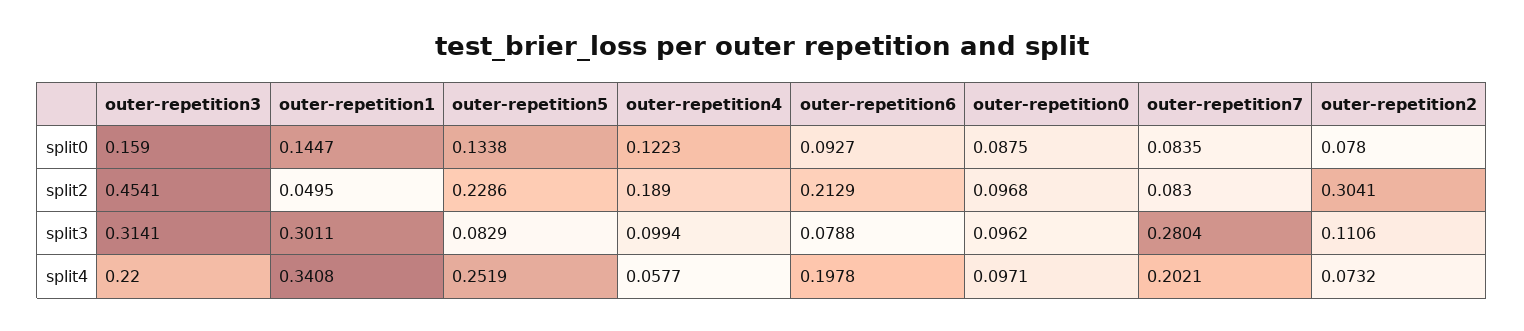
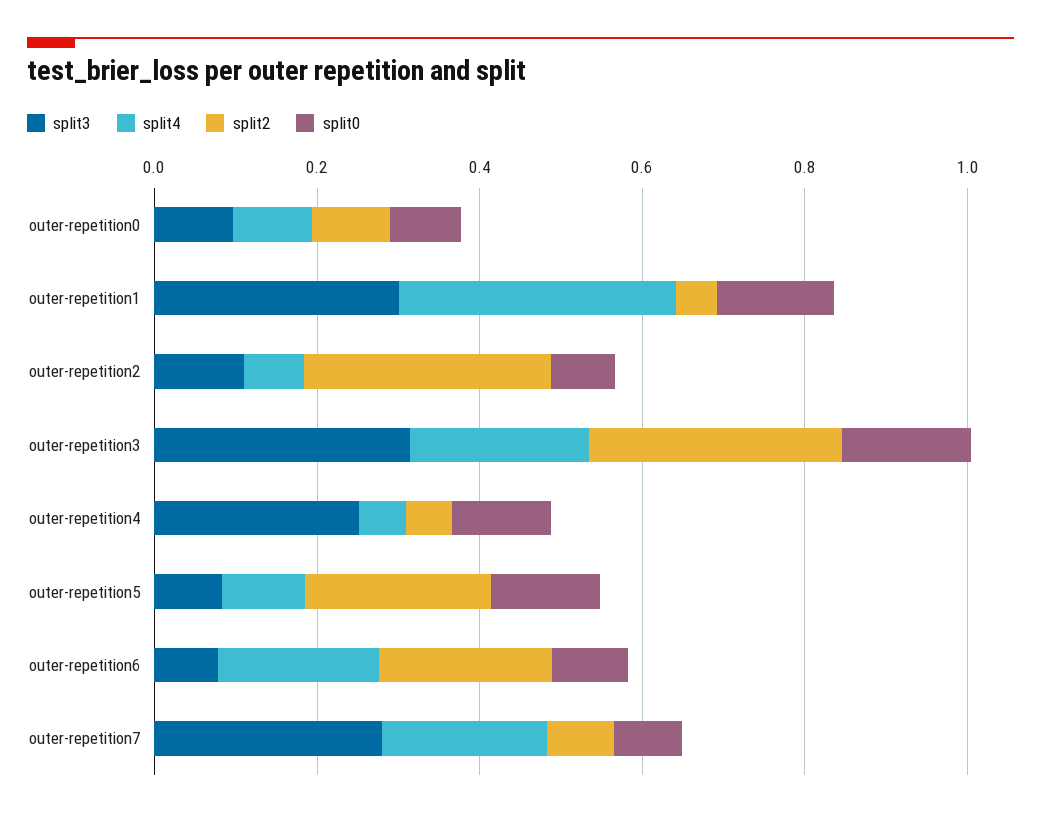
  {
    "split0": {
      "outer-repetition3": 0.159,
      "outer-repetition1": 0.1447,
      "outer-repetition5": 0.1338,
      "outer-repetition4": 0.1223,
      "outer-repetition6": 0.0927,
      "outer-repetition0": 0.0875,
      "outer-repetition7": 0.0835,
      "outer-repetition2": 0.078
    },
    "split2": {
-     "outer-repetition3": 0.4541,
+     "outer-repetition3": 0.3,
      "outer-repetition1": 0.0495,
      "outer-repetition5": 0.2286,
-     "outer-repetition4": 0.189,
+     "outer-repetition4": 0.05,
      "outer-repetition6": 0.2129,
      "outer-repetition0": 0.0968,
      "outer-repetition7": 0.083,
      "outer-repetition2": 0.3041
    },
    "split3": {
      "outer-repetition3": 0.3141,
      "outer-repetition1": 0.3011,
      "outer-repetition5": 0.0829,
-     "outer-repetition4": 0.0994,
+     "outer-repetition4": 0.25,
      "outer-repetition6": 0.0788,
      "outer-repetition0": 0.0962,
      "outer-repetition7": 0.2804,
      "outer-repetition2": 0.1106
    },
    "split4": {
      "outer-repetition3": 0.22,
      "outer-repetition1": 0.3408,
-     "outer-repetition5": 0.2519,
+     "outer-repetition5": 0.1,
      "outer-repetition4": 0.0577,
      "outer-repetition6": 0.1978,
      "outer-repetition0": 0.0971,
      "outer-repetition7": 0.2021,
      "outer-repetition2": 0.0732
    }
  }

